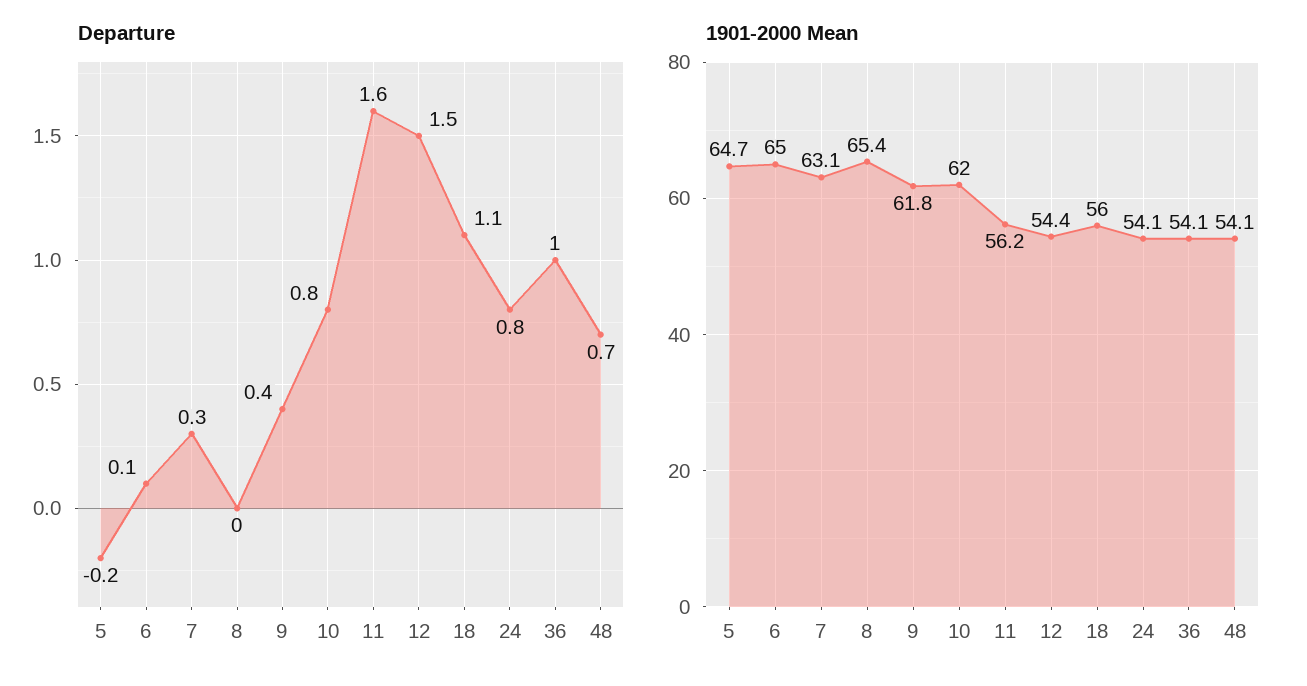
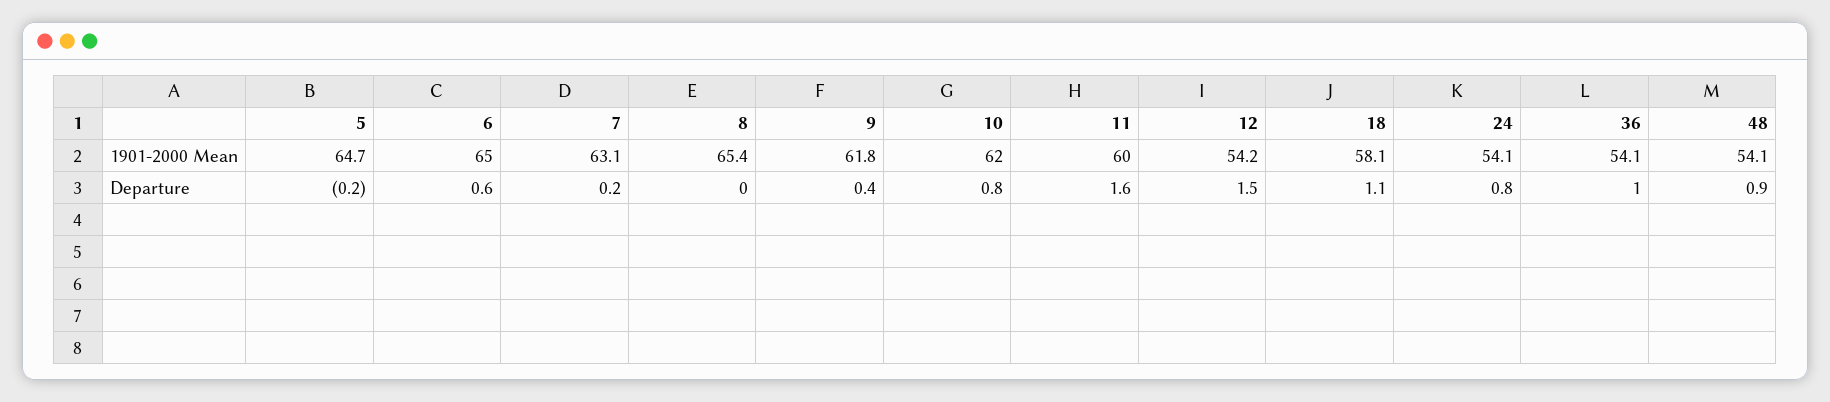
  {
    "Departure": {
      "5": -0.2,
-     "6": 0.1,
+     "6": 0.6,
-     "7": 0.3,
+     "7": 0.2,
      "8": 0,
      "9": 0.4,
      "10": 0.8,
      "11": 1.6,
      "12": 1.5,
      "18": 1.1,
      "24": 0.8,
      "36": 1,
-     "48": 0.7
+     "48": 0.9
    },
    "1901-2000 Mean": {
      "5": 64.7,
      "6": 65,
      "7": 63.1,
      "8": 65.4,
      "9": 61.8,
      "10": 62,
-     "11": 56.2,
+     "11": 60,
-     "12": 54.4,
+     "12": 54.2,
-     "18": 56,
+     "18": 58.1,
      "24": 54.1,
      "36": 54.1,
      "48": 54.1
    }
  }

